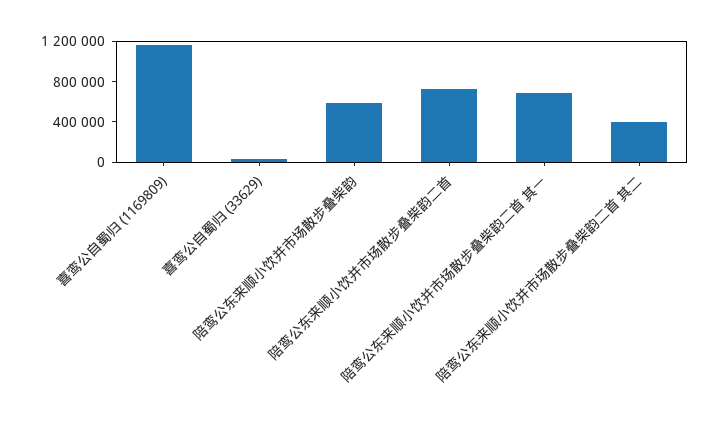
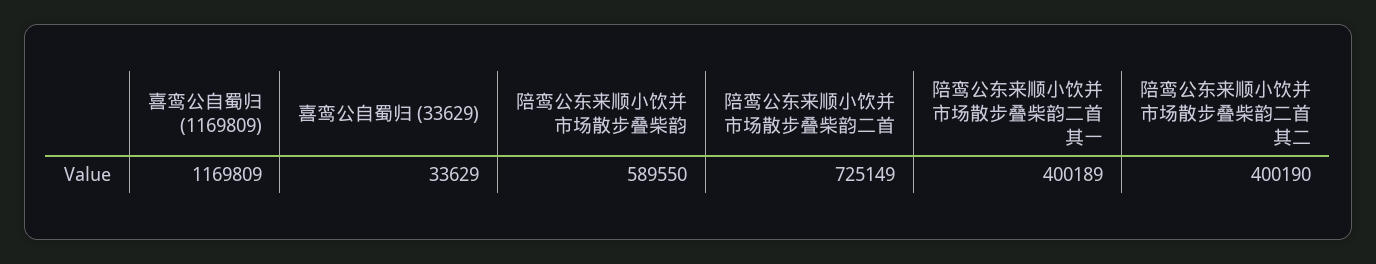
  {
    "喜鸾公自蜀归 (1169809)": 1169809,
    "喜鸾公自蜀归 (33629)": 33629,
    "陪鸾公东来顺小饮并市场散步叠柴韵": 589550,
    "陪鸾公东来顺小饮并市场散步叠柴韵二首": 725149,
-   "陪鸾公东来顺小饮并市场散步叠柴韵二首 其一": 700000,
+   "陪鸾公东来顺小饮并市场散步叠柴韵二首 其一": 400189,
    "陪鸾公东来顺小饮并市场散步叠柴韵二首 其二": 400190
  }

